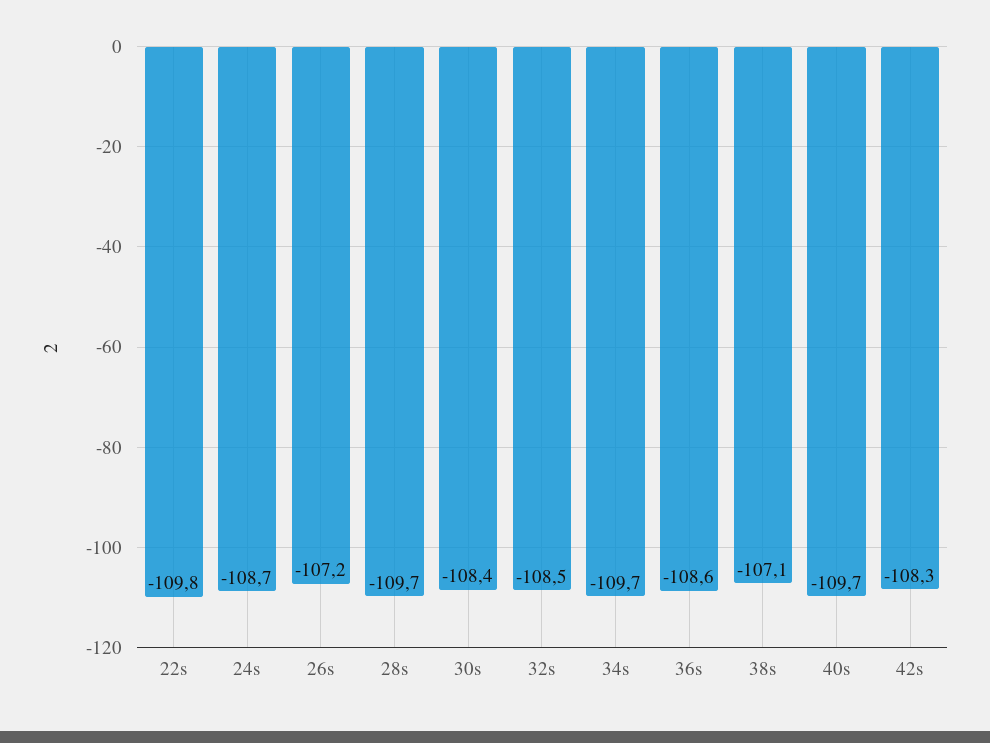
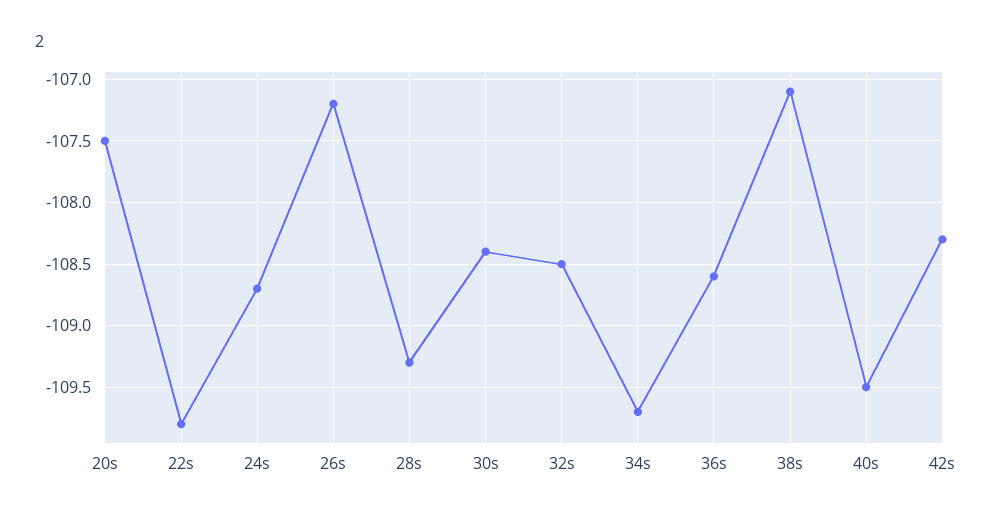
  {
    "22s": -109.8,
    "24s": -108.7,
    "26s": -107.2,
-   "28s": -109.7,
+   "28s": -109.3,
    "30s": -108.4,
    "32s": -108.5,
    "34s": -109.7,
    "36s": -108.6,
    "38s": -107.1,
-   "40s": -109.7,
+   "40s": -109.5,
-   "42s": -108.3
+   "42s": -108.3,
+   "20s": -107.5
  }

